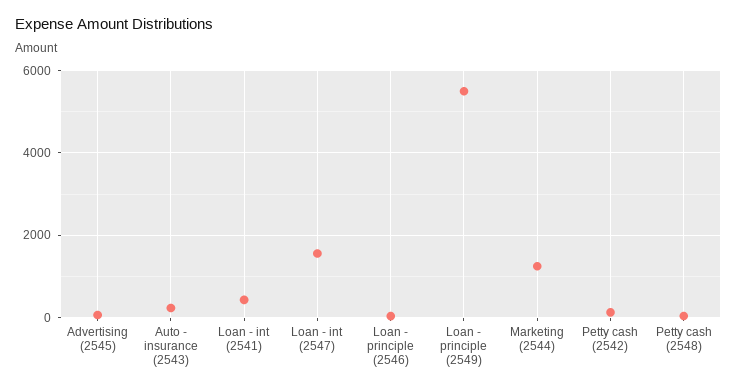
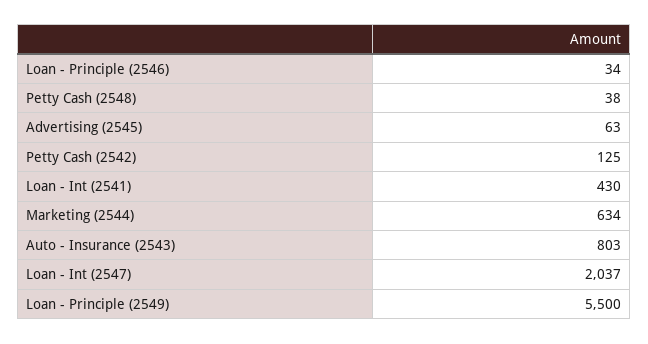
  {
    "Advertising (2545)": 63,
-   "Auto - insurance (2543)": 200,
+   "Auto - insurance (2543)": 803,
    "Loan - int (2541)": 430,
-   "Loan - int (2547)": 1600,
+   "Loan - int (2547)": 2037,
    "Loan - principle (2546)": 34,
    "Loan - principle (2549)": 5500,
-   "Marketing (2544)": 1200,
+   "Marketing (2544)": 634,
    "Petty cash (2542)": 125,
    "Petty cash (2548)": 38
  }

